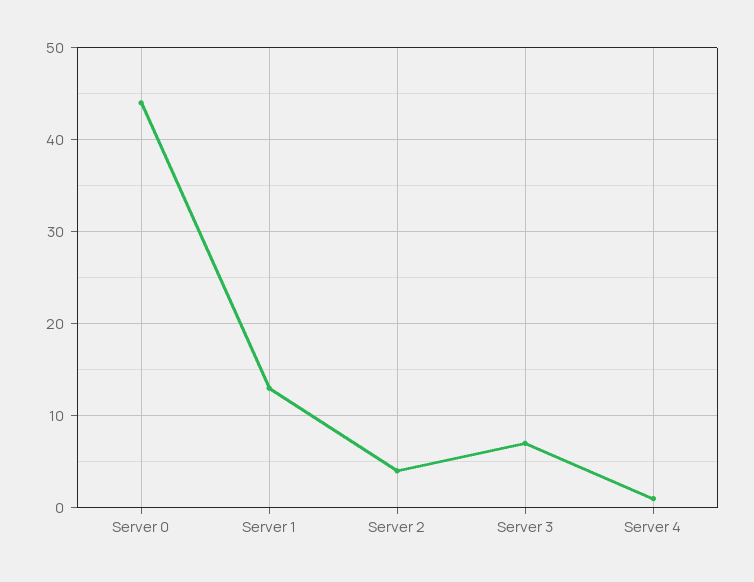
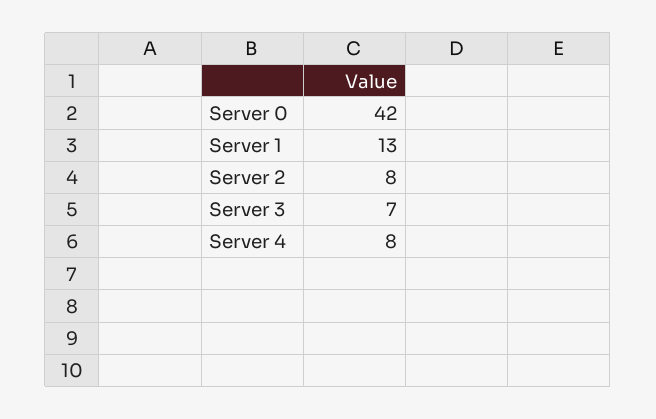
  {
-   "Server 0": 44,
+   "Server 0": 42,
    "Server 1": 13,
-   "Server 2": 4,
+   "Server 2": 8,
    "Server 3": 7,
-   "Server 4": 1
+   "Server 4": 8
  }

